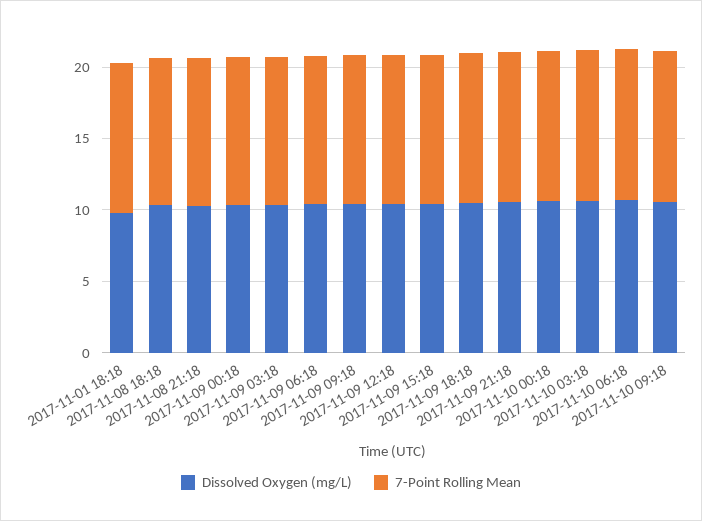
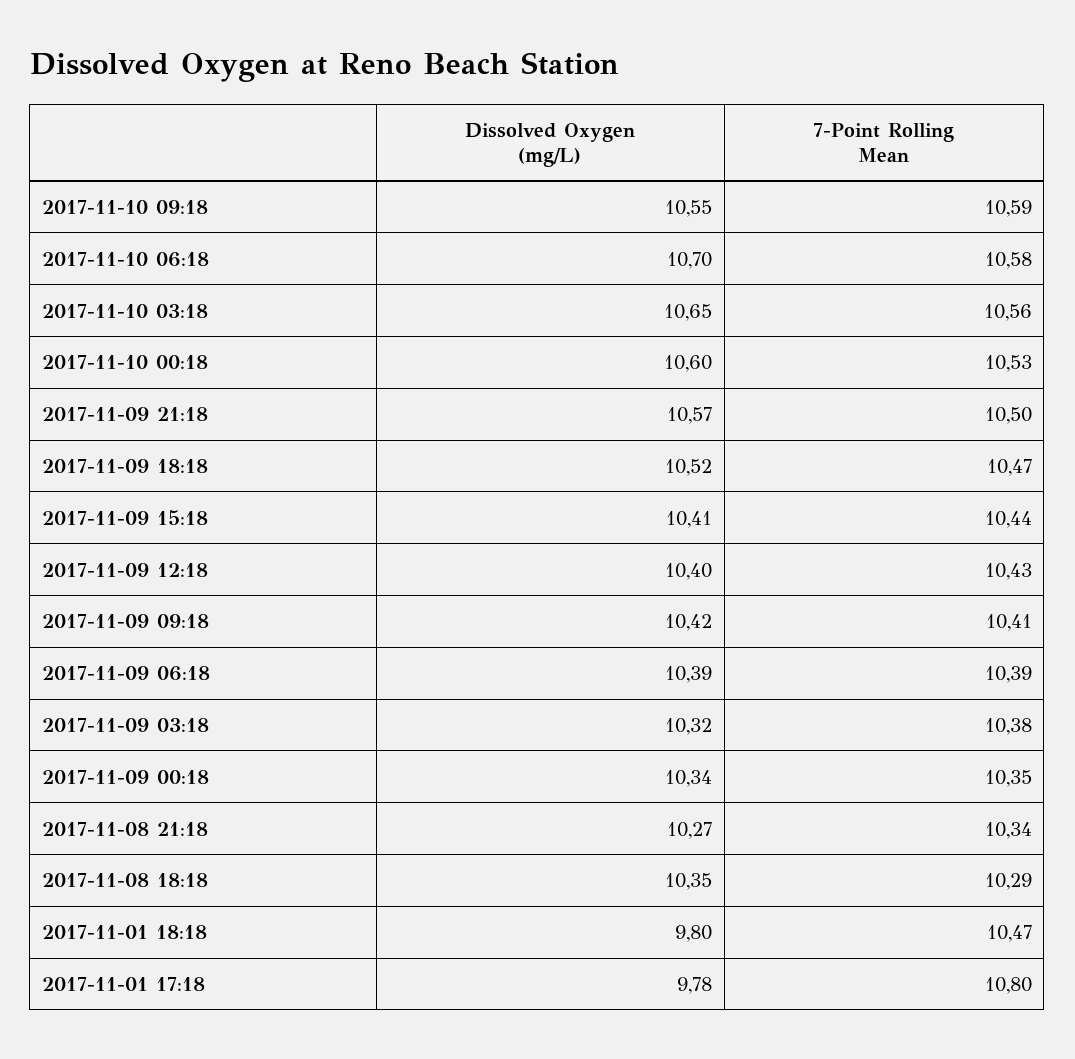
  {
    "Dissolved Oxygen (mg/L)": {
      "2017-11-01 18:18": 9.8,
      "2017-11-08 18:18": 10.35,
      "2017-11-08 21:18": 10.27,
      "2017-11-09 00:18": 10.34,
      "2017-11-09 03:18": 10.32,
      "2017-11-09 06:18": 10.39,
      "2017-11-09 09:18": 10.42,
      "2017-11-09 12:18": 10.4,
      "2017-11-09 15:18": 10.41,
      "2017-11-09 18:18": 10.52,
      "2017-11-09 21:18": 10.57,
      "2017-11-10 00:18": 10.6,
      "2017-11-10 03:18": 10.65,
      "2017-11-10 06:18": 10.7,
-     "2017-11-10 09:18": 10.55
+     "2017-11-10 09:18": 10.55,
+     "2017-11-01 17:18": 9.78
    },
    "7-Point Rolling Mean": {
      "2017-11-01 18:18": 10.47,
      "2017-11-08 18:18": 10.29,
      "2017-11-08 21:18": 10.34,
      "2017-11-09 00:18": 10.35,
      "2017-11-09 03:18": 10.38,
      "2017-11-09 06:18": 10.39,
      "2017-11-09 09:18": 10.41,
      "2017-11-09 12:18": 10.43,
      "2017-11-09 15:18": 10.44,
      "2017-11-09 18:18": 10.47,
      "2017-11-09 21:18": 10.5,
      "2017-11-10 00:18": 10.53,
      "2017-11-10 03:18": 10.56,
      "2017-11-10 06:18": 10.58,
-     "2017-11-10 09:18": 10.59
+     "2017-11-10 09:18": 10.59,
+     "2017-11-01 17:18": 10.8
    }
  }

